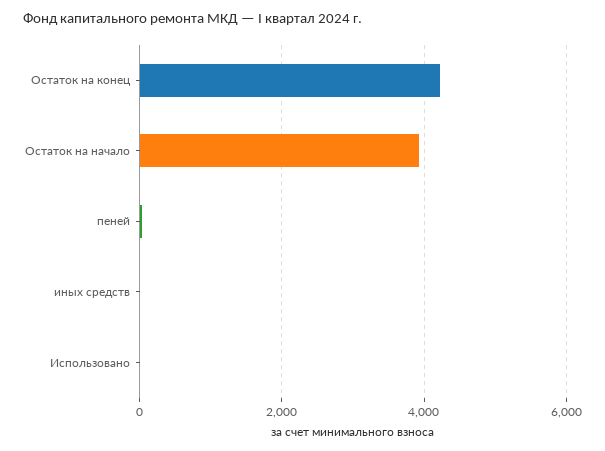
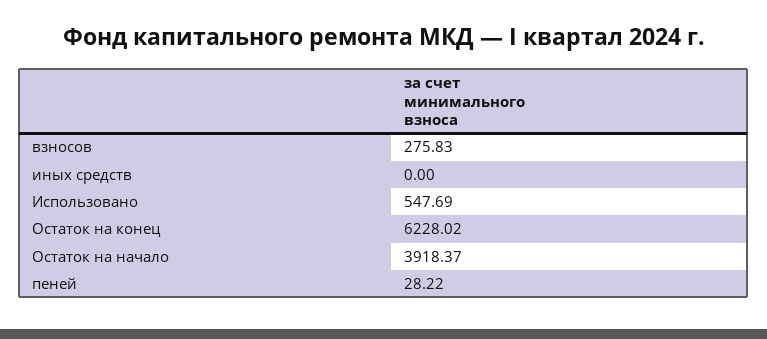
  {
-   "Остаток на конец": 4200,
+   "Остаток на конец": 6228.02,
    "Остаток на начало": 3918.37,
    "пеней": 28.22,
    "иных средств": 0,
-   "Использовано": 0
+   "Использовано": 547.69,
+   "взносов": 275.83
  }

